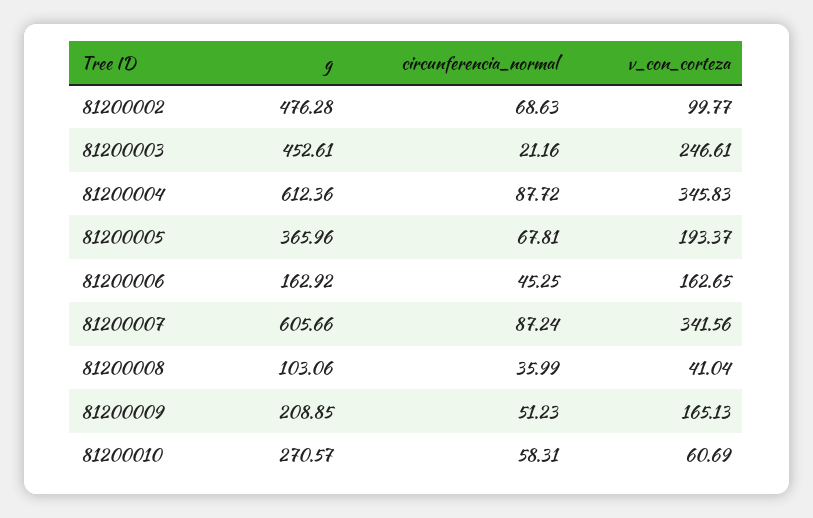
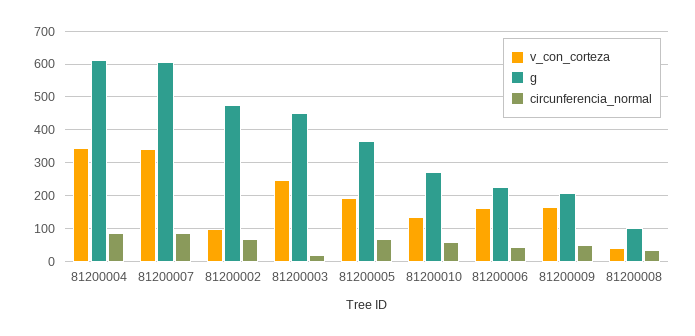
  {
    "g": {
      "81200002": 476.28,
      "81200003": 452.61,
      "81200004": 612.36,
      "81200005": 365.96,
-     "81200006": 162.92,
+     "81200006": 220,
      "81200007": 605.66,
      "81200008": 103.06,
      "81200009": 208.85,
      "81200010": 270.57
    },
    "circunferencia_normal": {
      "81200002": 68.63,
      "81200003": 21.16,
      "81200004": 87.72,
      "81200005": 67.81,
      "81200006": 45.25,
      "81200007": 87.24,
      "81200008": 35.99,
      "81200009": 51.23,
      "81200010": 58.31
    },
    "v_con_corteza": {
      "81200002": 99.77,
      "81200003": 246.61,
      "81200004": 345.83,
      "81200005": 193.37,
      "81200006": 162.65,
      "81200007": 341.56,
      "81200008": 41.04,
      "81200009": 165.13,
-     "81200010": 60.69
+     "81200010": 140
    }
  }

